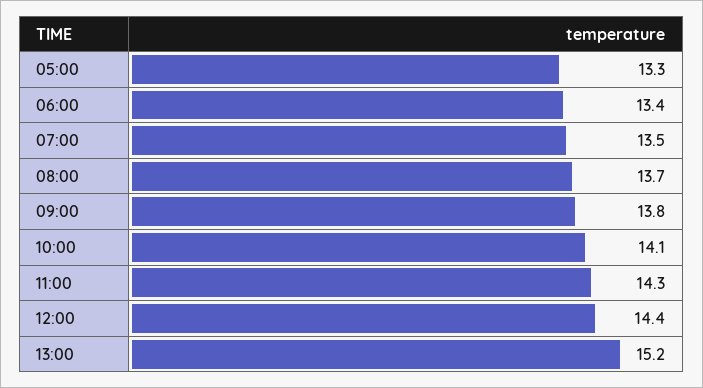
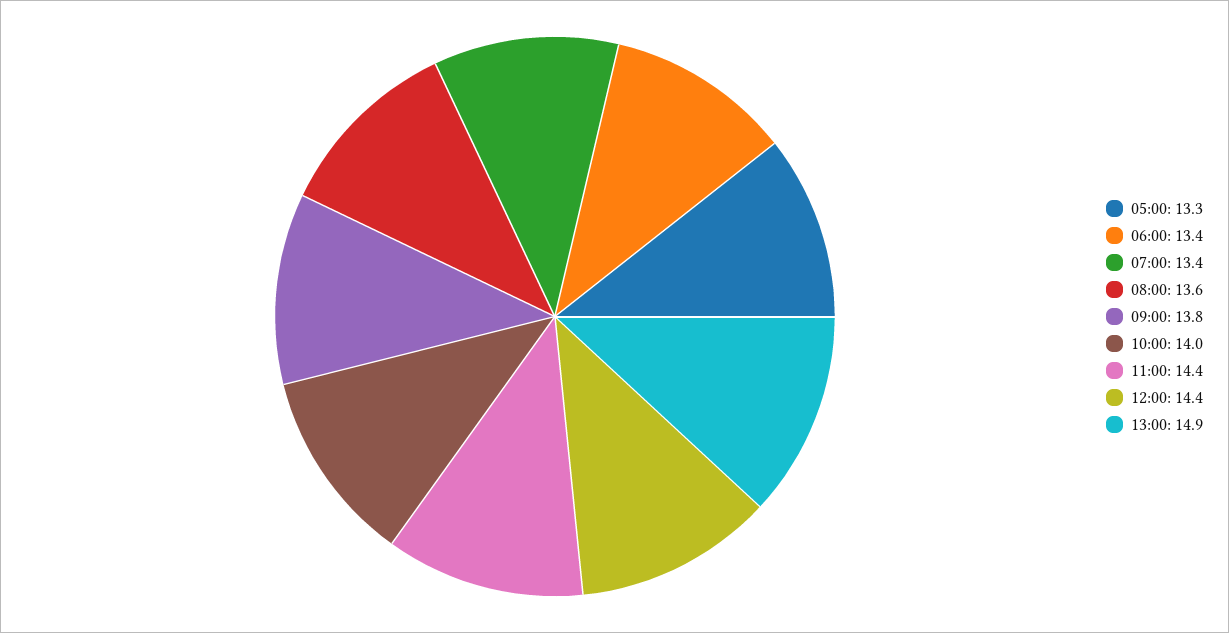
  {
    "05:00": 13.3,
    "06:00": 13.4,
-   "07:00": 13.5,
+   "07:00": 13.4,
-   "08:00": 13.7,
+   "08:00": 13.6,
    "09:00": 13.8,
-   "10:00": 14.1,
+   "10:00": 14,
-   "11:00": 14.3,
+   "11:00": 14.4,
    "12:00": 14.4,
-   "13:00": 15.2
+   "13:00": 14.9
  }

